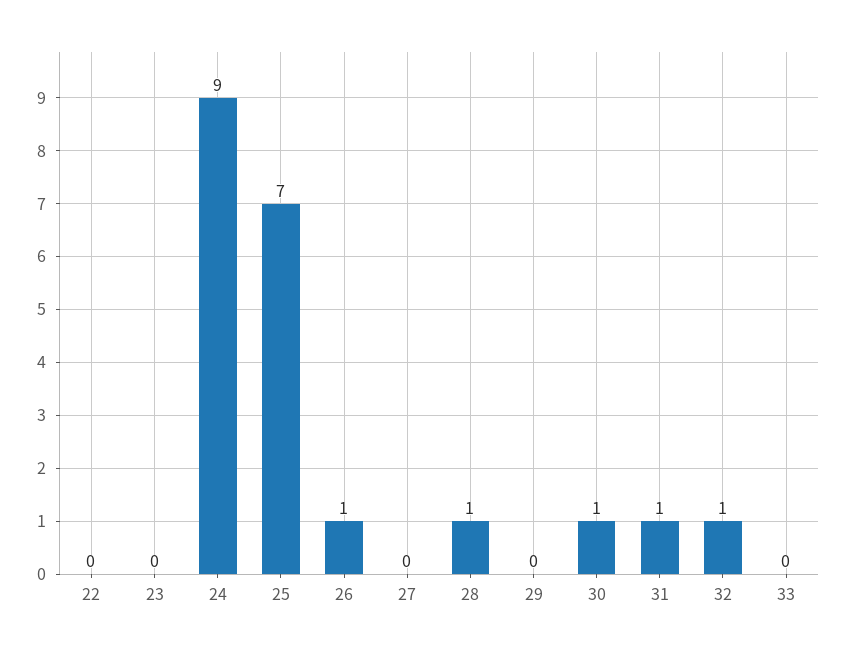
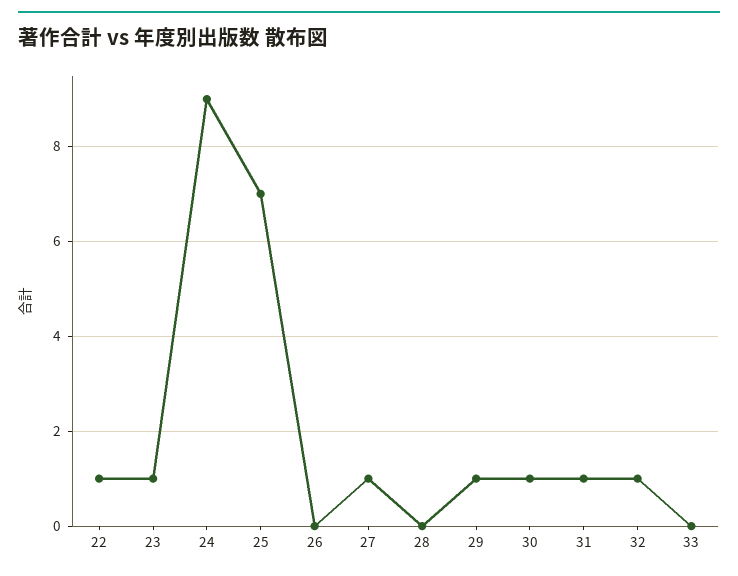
  {
-   "22": 0,
+   "22": 1,
-   "23": 0,
+   "23": 1,
    "24": 9,
    "25": 7,
-   "26": 1,
+   "26": 0,
-   "27": 0,
+   "27": 1,
-   "28": 1,
+   "28": 0,
-   "29": 0,
+   "29": 1,
    "30": 1,
    "31": 1,
    "32": 1,
    "33": 0
  }

